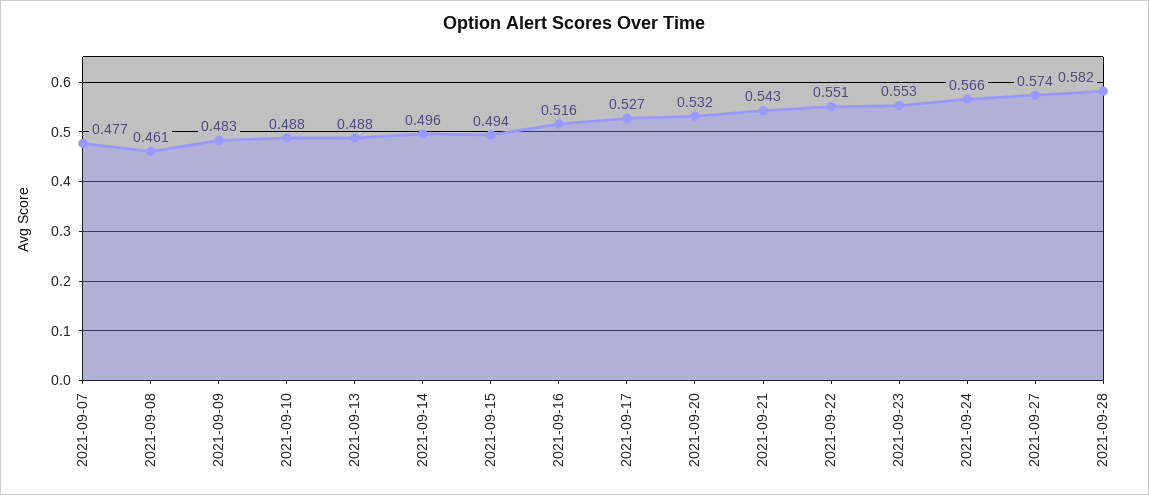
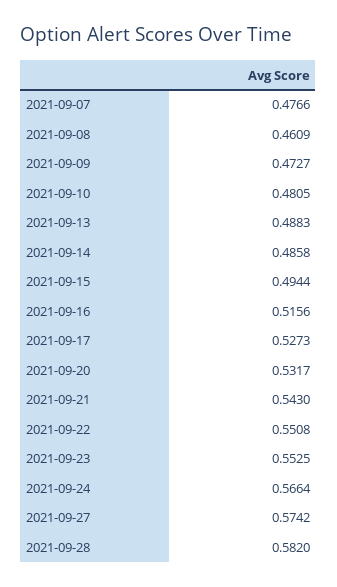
  {
    "2021-09-07": 0.4766,
    "2021-09-08": 0.4609,
-   "2021-09-09": 0.483,
+   "2021-09-09": 0.4727,
-   "2021-09-10": 0.488,
+   "2021-09-10": 0.4805,
    "2021-09-13": 0.4883,
-   "2021-09-14": 0.496,
+   "2021-09-14": 0.4858,
    "2021-09-15": 0.4944,
    "2021-09-16": 0.5156,
    "2021-09-17": 0.5273,
    "2021-09-20": 0.5317,
    "2021-09-21": 0.543,
    "2021-09-22": 0.5508,
    "2021-09-23": 0.5525,
    "2021-09-24": 0.5664,
    "2021-09-27": 0.5742,
    "2021-09-28": 0.582
  }

